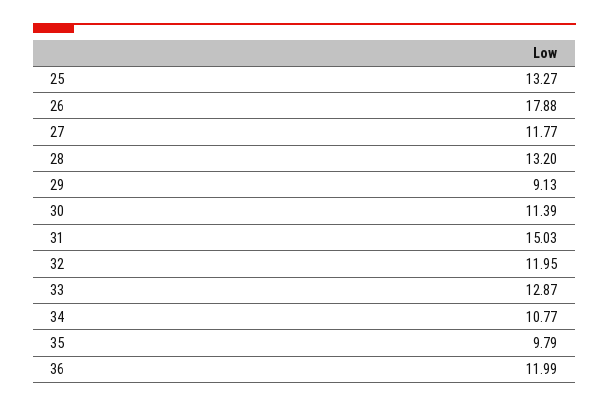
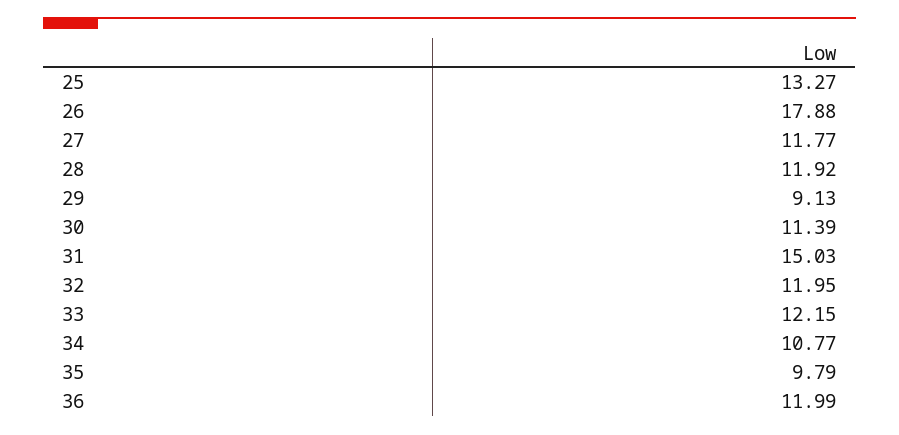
  {
    "25": 13.27,
    "26": 17.88,
    "27": 11.77,
-   "28": 13.2,
+   "28": 11.92,
    "29": 9.13,
    "30": 11.39,
    "31": 15.03,
    "32": 11.95,
-   "33": 12.87,
+   "33": 12.15,
    "34": 10.77,
    "35": 9.79,
    "36": 11.99
  }

